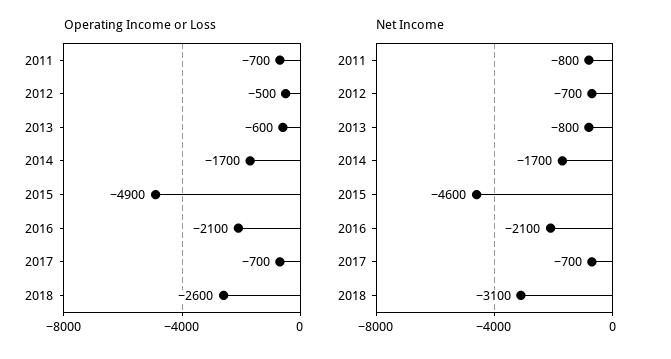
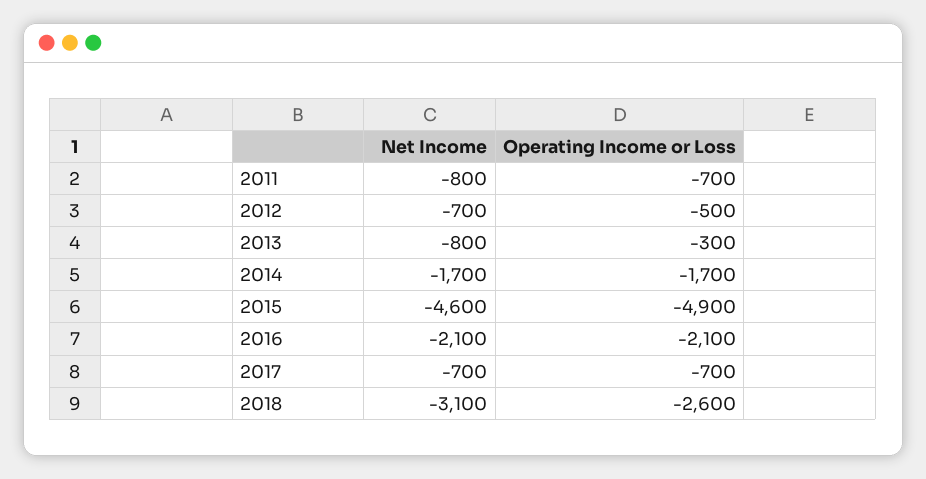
  {
    "Operating Income or Loss": {
      "2011": -700,
      "2012": -500,
-     "2013": -600,
+     "2013": -300,
      "2014": -1700,
      "2015": -4900,
      "2016": -2100,
      "2017": -700,
      "2018": -2600
    },
    "Net Income": {
      "2011": -800,
      "2012": -700,
      "2013": -800,
      "2014": -1700,
      "2015": -4600,
      "2016": -2100,
      "2017": -700,
      "2018": -3100
    }
  }

